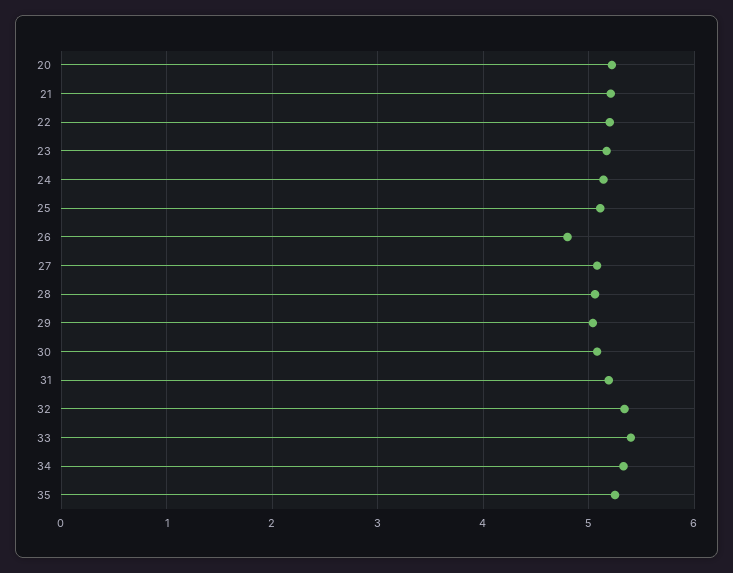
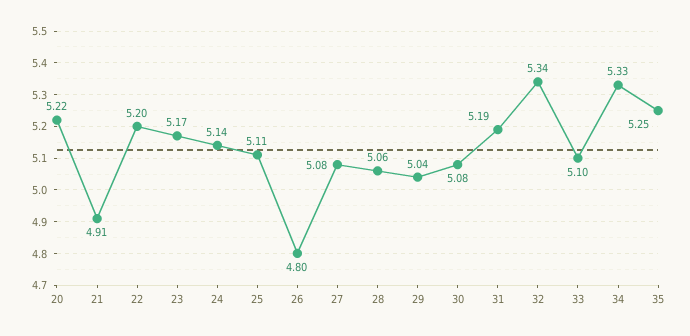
  {
    "20": 5.22,
-   "21": 5.2,
+   "21": 4.91,
    "22": 5.2,
    "23": 5.17,
    "24": 5.14,
    "25": 5.11,
    "26": 4.8,
    "27": 5.08,
    "28": 5.06,
    "29": 5.04,
    "30": 5.08,
    "31": 5.19,
    "32": 5.34,
-   "33": 5.4,
+   "33": 5.1,
    "34": 5.33,
    "35": 5.25
  }

